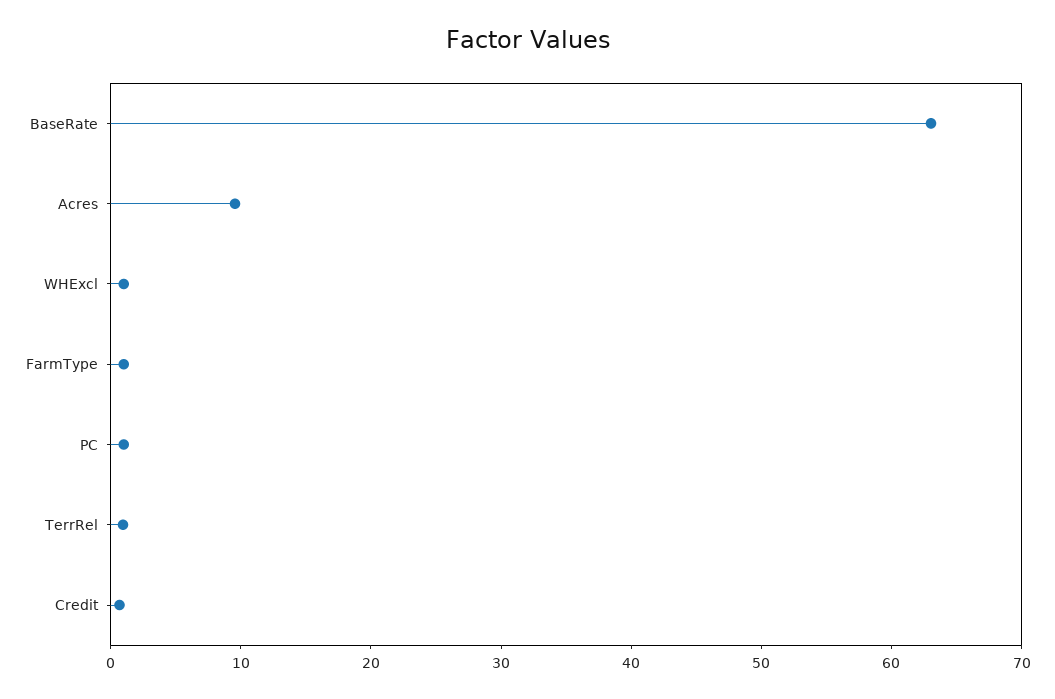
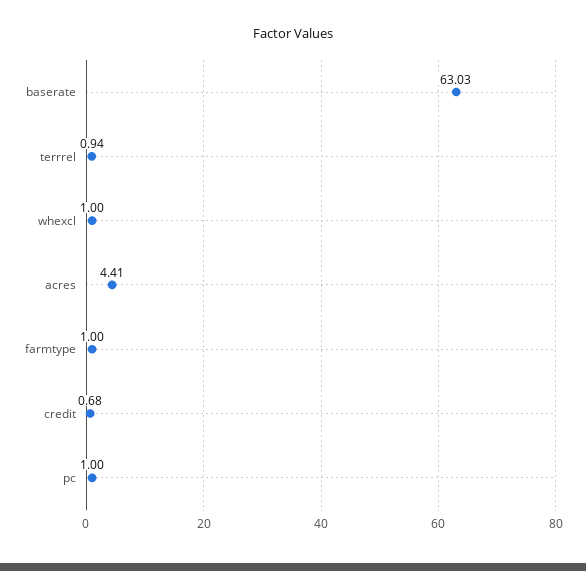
  {
    "BaseRate": 63.03,
-   "Acres": 10,
+   "Acres": 4.41,
    "WHExcl": 1,
    "FarmType": 1,
    "PC": 1,
    "TerrRel": 0.94,
    "Credit": 0.68
  }

